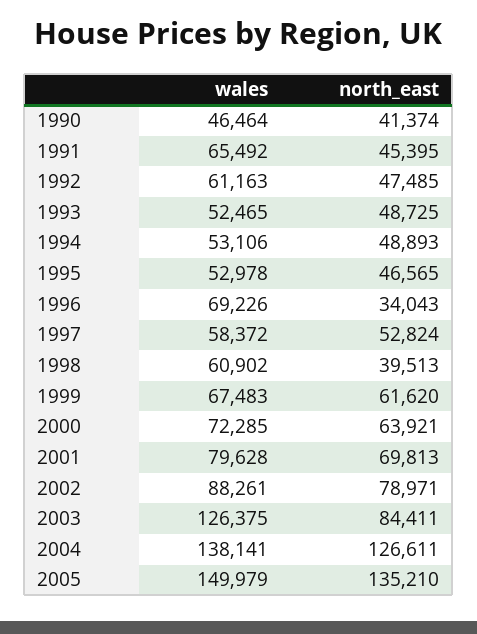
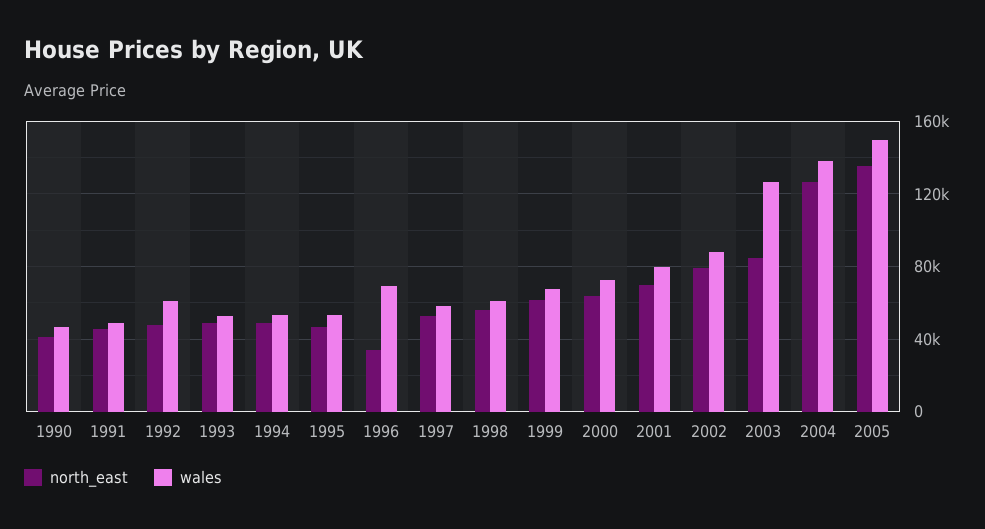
  {
    "wales": {
      "1990": 46464,
-     "1991": 65492,
+     "1991": 50000,
      "1992": 61163,
      "1993": 52465,
      "1994": 53106,
      "1995": 52978,
      "1996": 69226,
      "1997": 58372,
      "1998": 60902,
      "1999": 67483,
      "2000": 72285,
      "2001": 79628,
      "2002": 88261,
      "2003": 126375,
      "2004": 138141,
      "2005": 149979
    },
    "north_east": {
      "1990": 41374,
      "1991": 45395,
      "1992": 47485,
      "1993": 48725,
      "1994": 48893,
      "1995": 46565,
      "1996": 34043,
      "1997": 52824,
-     "1998": 39513,
+     "1998": 55000,
      "1999": 61620,
      "2000": 63921,
      "2001": 69813,
      "2002": 78971,
      "2003": 84411,
      "2004": 126611,
      "2005": 135210
    }
  }

